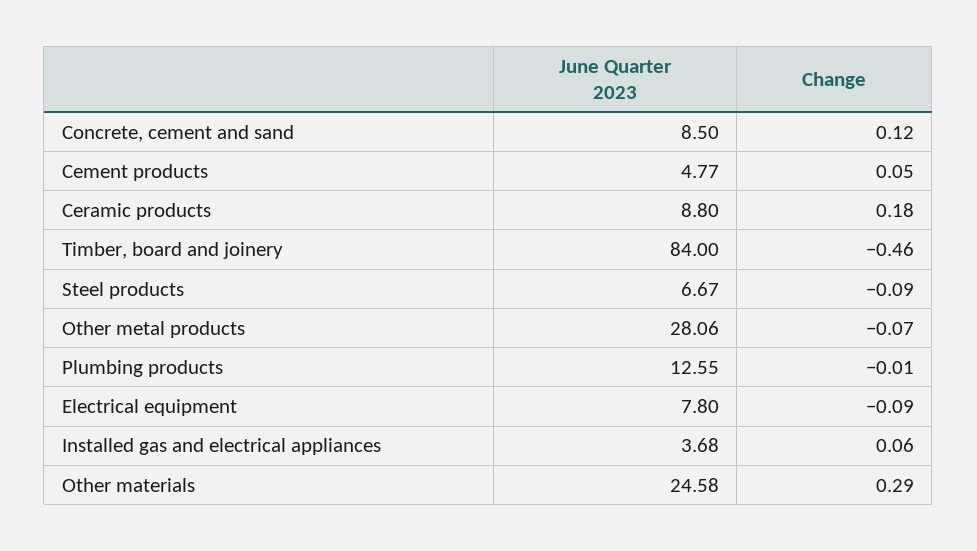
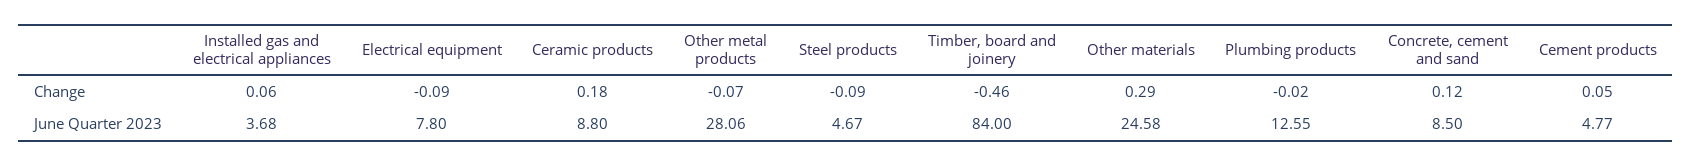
  {
    "June Quarter 2023": {
      "Concrete, cement and sand": 8.5,
      "Cement products": 4.77,
      "Ceramic products": 8.8,
      "Timber, board and joinery": 84,
-     "Steel products": 6.67,
+     "Steel products": 4.67,
      "Other metal products": 28.06,
      "Plumbing products": 12.55,
      "Electrical equipment": 7.8,
      "Installed gas and electrical appliances": 3.68,
      "Other materials": 24.58
    },
    "Change": {
      "Concrete, cement and sand": 0.12,
      "Cement products": 0.05,
      "Ceramic products": 0.18,
      "Timber, board and joinery": -0.46,
      "Steel products": -0.09,
      "Other metal products": -0.07,
-     "Plumbing products": -0.01,
+     "Plumbing products": -0.02,
      "Electrical equipment": -0.09,
      "Installed gas and electrical appliances": 0.06,
      "Other materials": 0.29
    }
  }

